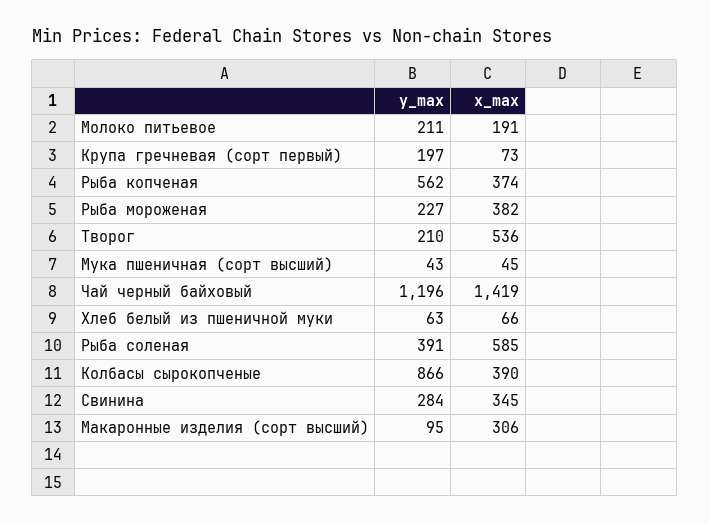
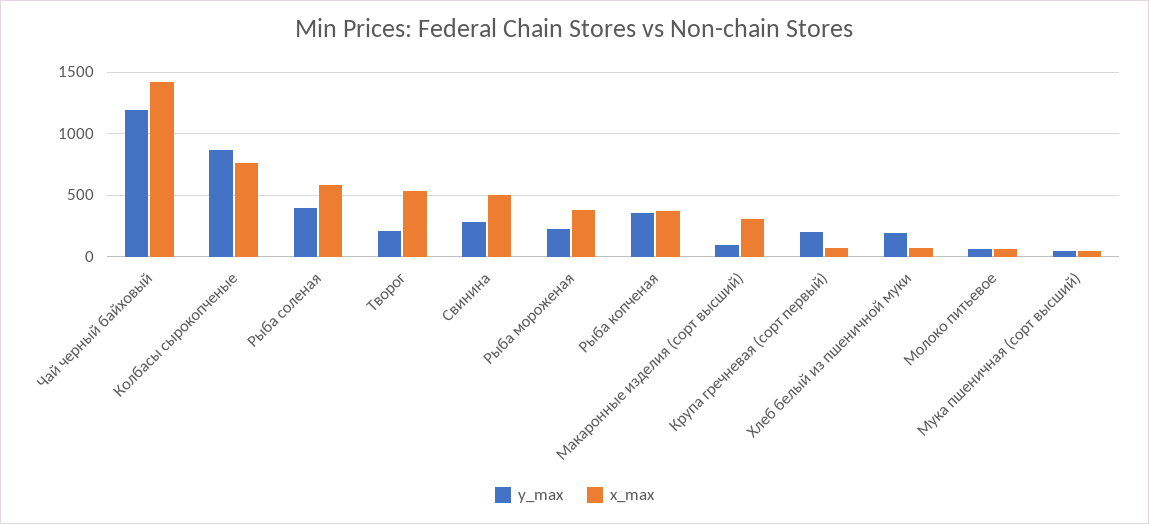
  {
    "y_max": {
-     "Молоко питьевое": 211,
+     "Молоко питьевое": 50,
      "Крупа гречневая (сорт первый)": 197,
-     "Рыба копченая": 562,
+     "Рыба копченая": 350,
      "Рыба мороженая": 227,
      "Творог": 210,
      "Мука пшеничная (сорт высший)": 43,
      "Чай черный байховый": 1196,
-     "Хлеб белый из пшеничной муки": 63,
+     "Хлеб белый из пшеничной муки": 200,
      "Рыба соленая": 391,
      "Колбасы сырокопченые": 866,
      "Свинина": 284,
      "Макаронные изделия (сорт высший)": 95
    },
    "x_max": {
-     "Молоко питьевое": 191,
+     "Молоко питьевое": 50,
      "Крупа гречневая (сорт первый)": 73,
      "Рыба копченая": 374,
      "Рыба мороженая": 382,
      "Творог": 536,
      "Мука пшеничная (сорт высший)": 45,
      "Чай черный байховый": 1419,
      "Хлеб белый из пшеничной муки": 66,
      "Рыба соленая": 585,
-     "Колбасы сырокопченые": 390,
+     "Колбасы сырокопченые": 750,
-     "Свинина": 345,
+     "Свинина": 500,
      "Макаронные изделия (сорт высший)": 306
    }
  }

